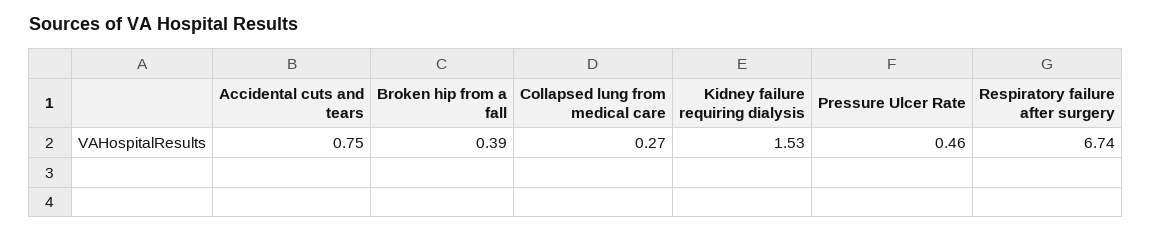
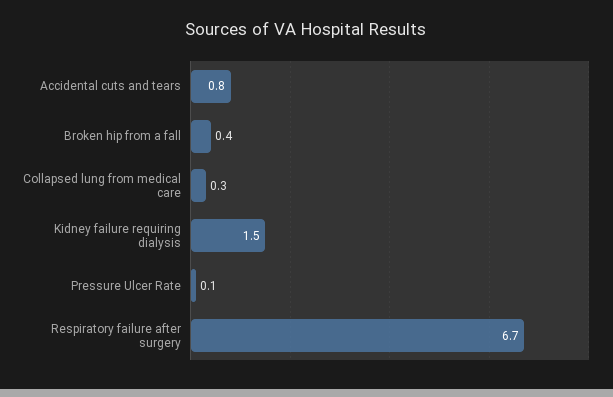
  {
    "Accidental cuts and tears": 0.75,
    "Broken hip from a fall": 0.39,
    "Collapsed lung from medical care": 0.27,
    "Kidney failure requiring dialysis": 1.53,
-   "Pressure Ulcer Rate": 0.46,
+   "Pressure Ulcer Rate": 0.1,
    "Respiratory failure after surgery": 6.74
  }

